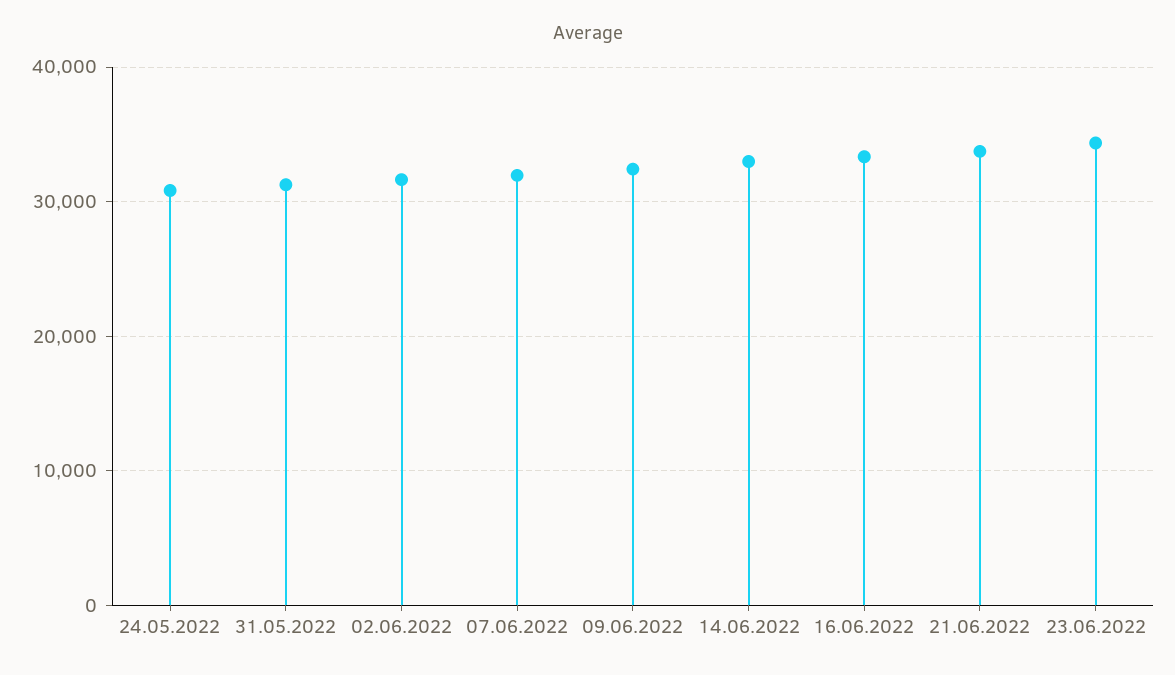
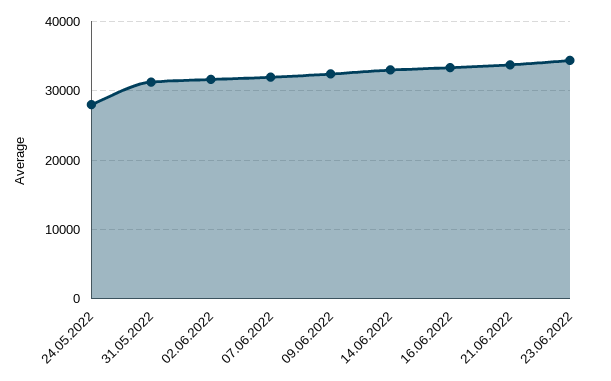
  {
-   "24.05.2022": 31000,
+   "24.05.2022": 28000,
    "31.05.2022": 31000,
    "02.06.2022": 32000,
    "07.06.2022": 32000,
    "09.06.2022": 32000,
    "14.06.2022": 33000,
    "16.06.2022": 33000,
    "21.06.2022": 34000,
    "23.06.2022": 34000
  }

